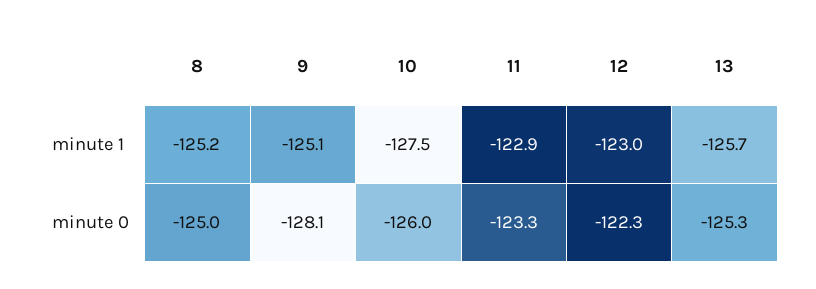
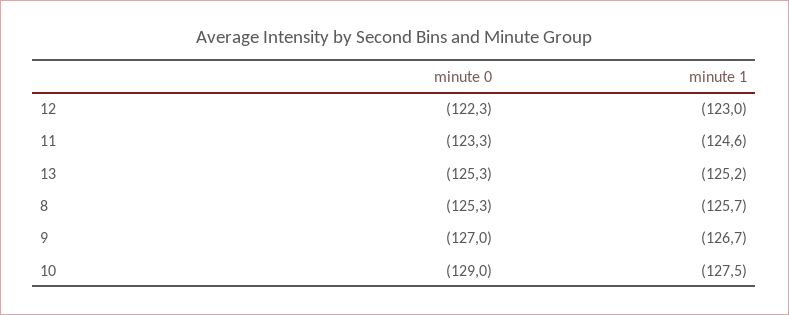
  {
    "8": {
-     "minute 1": -125.2,
+     "minute 1": -125.7,
-     "minute 0": -125
+     "minute 0": -125.3
    },
    "9": {
-     "minute 1": -125.1,
+     "minute 1": -126.7,
-     "minute 0": -128.1
+     "minute 0": -127
    },
    "10": {
      "minute 1": -127.5,
-     "minute 0": -126
+     "minute 0": -129
    },
    "11": {
-     "minute 1": -122.9,
+     "minute 1": -124.6,
      "minute 0": -123.3
    },
    "12": {
      "minute 1": -123,
      "minute 0": -122.3
    },
    "13": {
-     "minute 1": -125.7,
+     "minute 1": -125.2,
      "minute 0": -125.3
    }
  }

